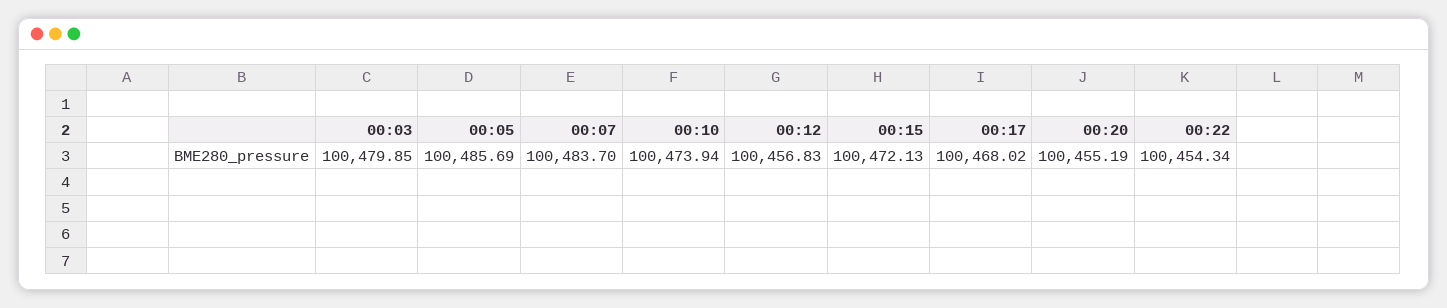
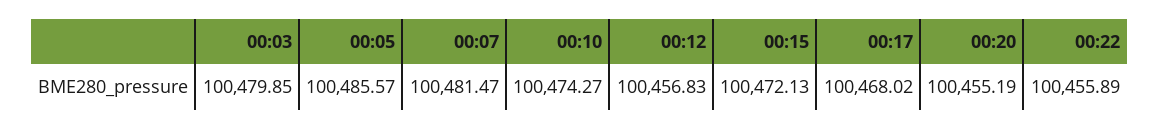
  {
    "00:03": 100479.85,
-   "00:05": 100485.69,
+   "00:05": 100485.57,
-   "00:07": 100483.7,
+   "00:07": 100481.47,
-   "00:10": 100473.94,
+   "00:10": 100474.27,
    "00:12": 100456.83,
    "00:15": 100472.13,
    "00:17": 100468.02,
    "00:20": 100455.19,
-   "00:22": 100454.34
+   "00:22": 100455.89
  }

